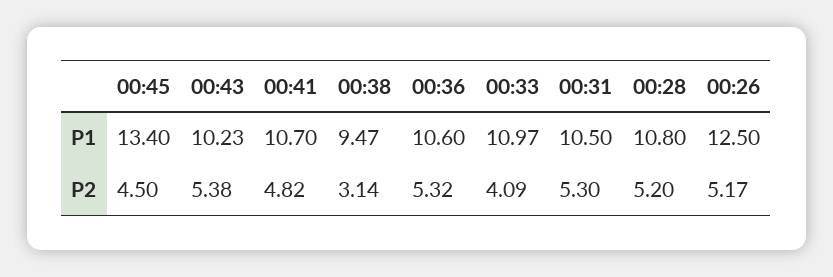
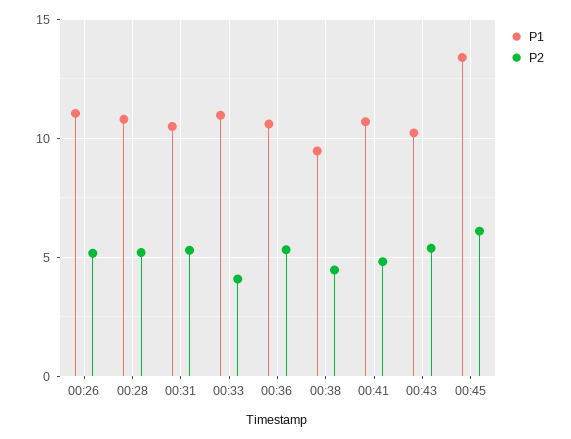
  {
    "P1": {
      "00:45": 13.4,
      "00:43": 10.23,
      "00:41": 10.7,
      "00:38": 9.47,
      "00:36": 10.6,
      "00:33": 10.97,
      "00:31": 10.5,
      "00:28": 10.8,
-     "00:26": 12.5
+     "00:26": 11
    },
    "P2": {
-     "00:45": 4.5,
+     "00:45": 6,
      "00:43": 5.38,
      "00:41": 4.82,
-     "00:38": 3.14,
+     "00:38": 4.5,
      "00:36": 5.32,
      "00:33": 4.09,
      "00:31": 5.3,
      "00:28": 5.2,
      "00:26": 5.17
    }
  }

